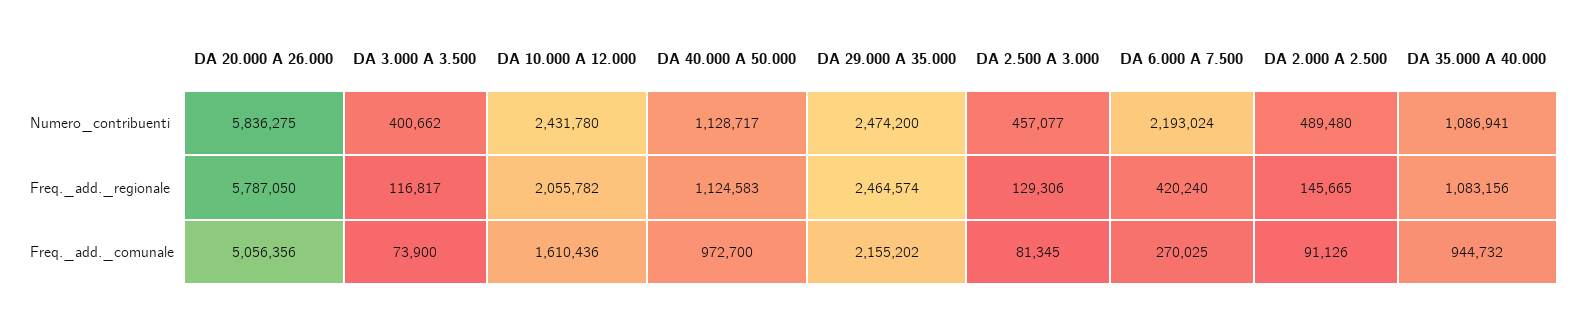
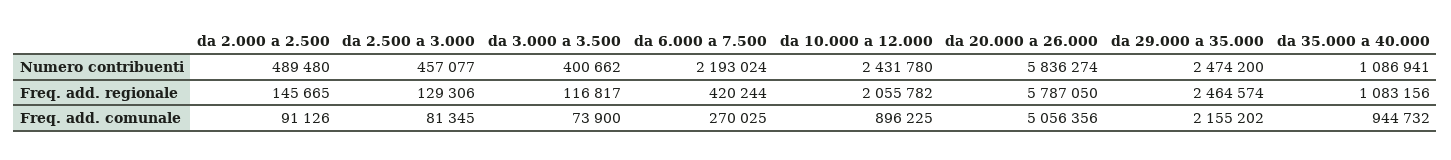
  {
    "DA 20.000 A 26.000": {
-     "Numero_contribuenti": 5836275,
+     "Numero_contribuenti": 5836274,
      "Freq._add._regionale": 5787050,
      "Freq._add._comunale": 5056356
    },
    "DA 3.000 A 3.500": {
      "Numero_contribuenti": 400662,
      "Freq._add._regionale": 116817,
      "Freq._add._comunale": 73900
    },
    "DA 10.000 A 12.000": {
      "Numero_contribuenti": 2431780,
      "Freq._add._regionale": 2055782,
-     "Freq._add._comunale": 1610436
+     "Freq._add._comunale": 896225
    },
-   "DA 40.000 A 50.000": {
-     "Numero_contribuenti": 1128717,
-     "Freq._add._regionale": 1124583,
-     "Freq._add._comunale": 972700
-   },
    "DA 29.000 A 35.000": {
      "Numero_contribuenti": 2474200,
      "Freq._add._regionale": 2464574,
      "Freq._add._comunale": 2155202
    },
    "DA 2.500 A 3.000": {
      "Numero_contribuenti": 457077,
      "Freq._add._regionale": 129306,
      "Freq._add._comunale": 81345
    },
    "DA 6.000 A 7.500": {
      "Numero_contribuenti": 2193024,
-     "Freq._add._regionale": 420240,
+     "Freq._add._regionale": 420244,
      "Freq._add._comunale": 270025
    },
    "DA 2.000 A 2.500": {
      "Numero_contribuenti": 489480,
      "Freq._add._regionale": 145665,
      "Freq._add._comunale": 91126
    },
    "DA 35.000 A 40.000": {
      "Numero_contribuenti": 1086941,
      "Freq._add._regionale": 1083156,
      "Freq._add._comunale": 944732
    }
  }

